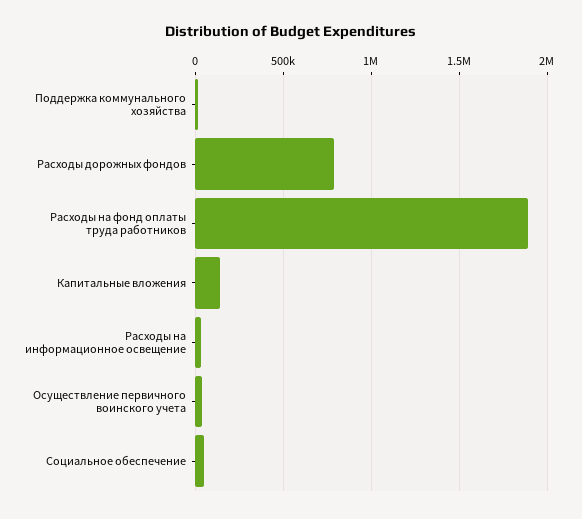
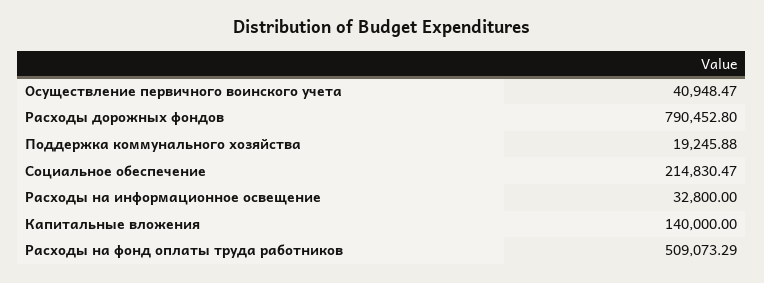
  {
    "Поддержка коммунального хозяйства": 19245.88,
    "Расходы дорожных фондов": 790452.8,
-   "Расходы на фонд оплаты труда работников": 1900000,
+   "Расходы на фонд оплаты труда работников": 509073.29,
    "Капитальные вложения": 140000,
    "Расходы на информационное освещение": 32800,
    "Осуществление первичного воинского учета": 40948.47,
-   "Социальное обеспечение": 50000
+   "Социальное обеспечение": 214830.47
  }

